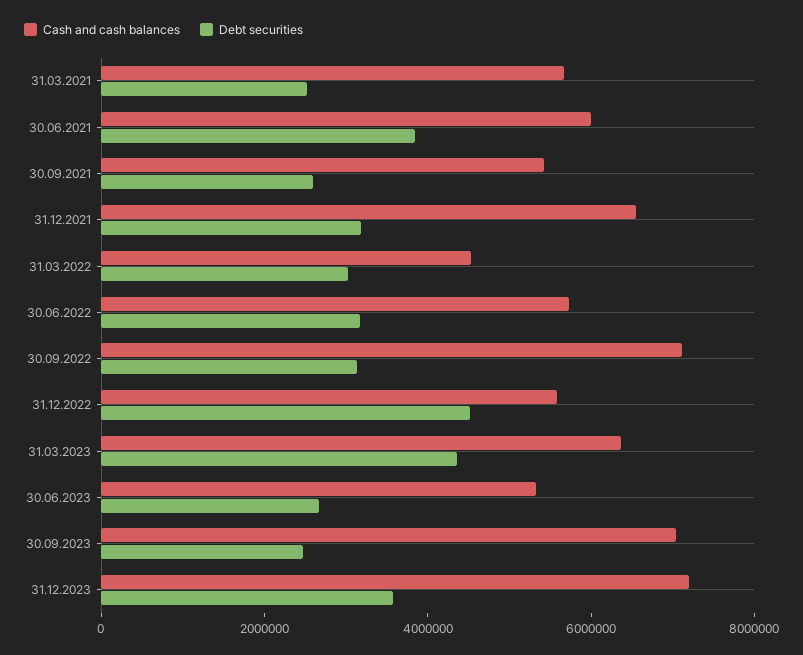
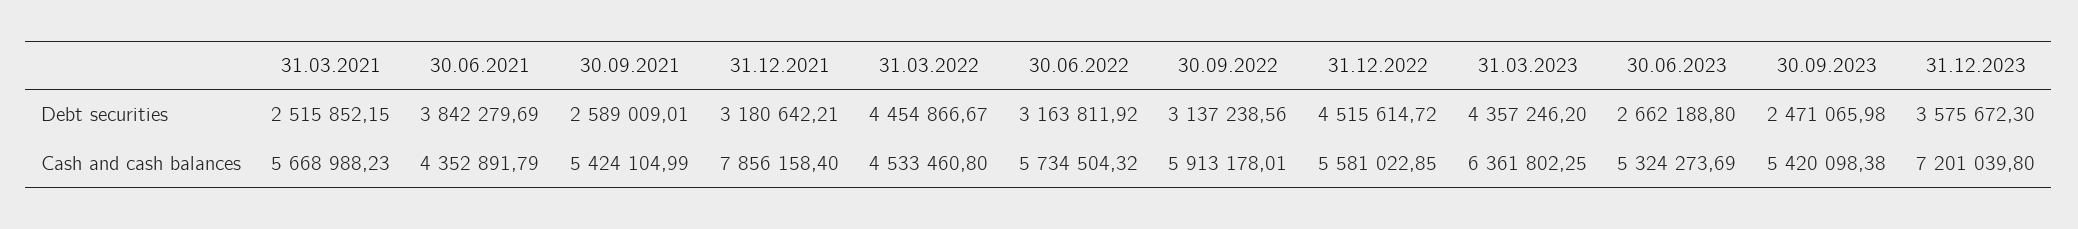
  {
    "Cash and cash balances": {
      "31.03.2021": 5668988.23,
-     "30.06.2021": 6000000,
+     "30.06.2021": 4352891.79,
      "30.09.2021": 5424104.99,
-     "31.12.2021": 6500000,
+     "31.12.2021": 7856158.4,
      "31.03.2022": 4533460.8,
      "30.06.2022": 5734504.32,
-     "30.09.2022": 7000000,
+     "30.09.2022": 5913178.01,
      "31.12.2022": 5581022.85,
      "31.03.2023": 6361802.25,
      "30.06.2023": 5324273.69,
-     "30.09.2023": 7000000,
+     "30.09.2023": 5420098.38,
      "31.12.2023": 7201039.8
    },
    "Debt securities": {
      "31.03.2021": 2515852.15,
      "30.06.2021": 3842279.69,
      "30.09.2021": 2589009.01,
      "31.12.2021": 3180642.21,
-     "31.03.2022": 3000000,
+     "31.03.2022": 4454866.67,
      "30.06.2022": 3163811.92,
      "30.09.2022": 3137238.56,
      "31.12.2022": 4515614.72,
      "31.03.2023": 4357246.2,
      "30.06.2023": 2662188.8,
      "30.09.2023": 2471065.98,
      "31.12.2023": 3575672.3
    }
  }

